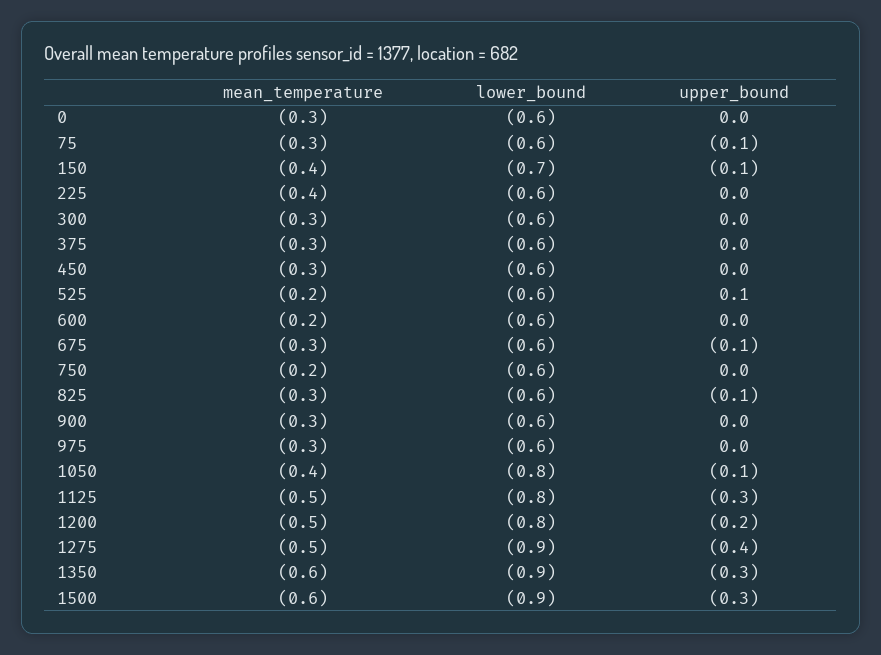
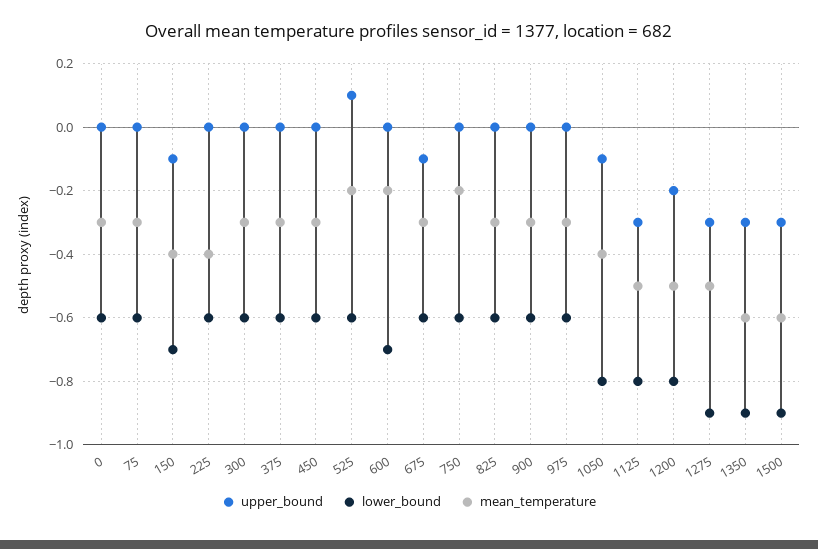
  {
    "mean_temperature": {
      "0": -0.3,
      "75": -0.3,
      "150": -0.4,
      "225": -0.4,
      "300": -0.3,
      "375": -0.3,
      "450": -0.3,
      "525": -0.2,
      "600": -0.2,
      "675": -0.3,
      "750": -0.2,
      "825": -0.3,
      "900": -0.3,
      "975": -0.3,
      "1050": -0.4,
      "1125": -0.5,
      "1200": -0.5,
      "1275": -0.5,
      "1350": -0.6,
      "1500": -0.6
    },
    "lower_bound": {
      "0": -0.6,
      "75": -0.6,
      "150": -0.7,
      "225": -0.6,
      "300": -0.6,
      "375": -0.6,
      "450": -0.6,
      "525": -0.6,
-     "600": -0.6,
+     "600": -0.7,
      "675": -0.6,
      "750": -0.6,
      "825": -0.6,
      "900": -0.6,
      "975": -0.6,
      "1050": -0.8,
      "1125": -0.8,
      "1200": -0.8,
      "1275": -0.9,
      "1350": -0.9,
      "1500": -0.9
    },
    "upper_bound": {
      "0": 0,
-     "75": -0.1,
+     "75": 0,
      "150": -0.1,
      "225": 0,
      "300": 0,
      "375": 0,
      "450": 0,
      "525": 0.1,
      "600": 0,
      "675": -0.1,
      "750": 0,
-     "825": -0.1,
+     "825": 0,
      "900": 0,
      "975": 0,
      "1050": -0.1,
      "1125": -0.3,
      "1200": -0.2,
-     "1275": -0.4,
+     "1275": -0.3,
      "1350": -0.3,
      "1500": -0.3
    }
  }

